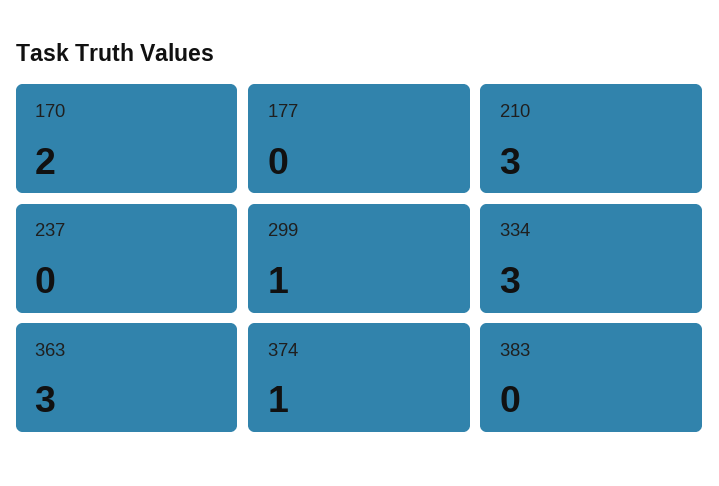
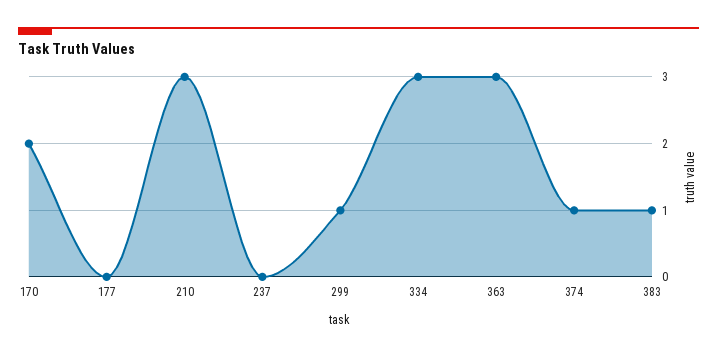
  {
    "170": 2,
    "177": 0,
    "210": 3,
    "237": 0,
    "299": 1,
    "334": 3,
    "363": 3,
    "374": 1,
-   "383": 0
+   "383": 1
  }

